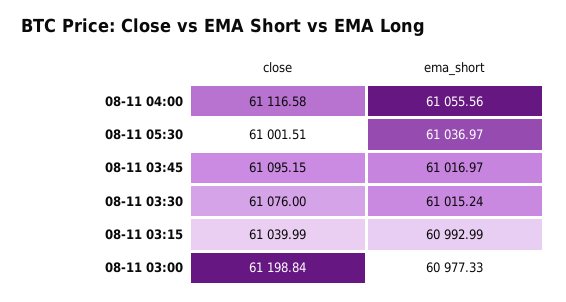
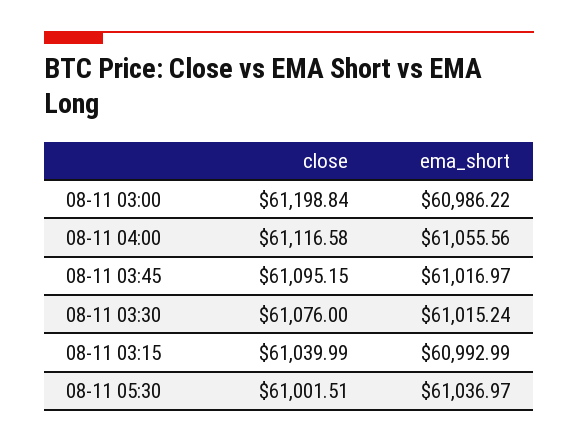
  {
    "close": {
      "08-11 04:00": 61116.58,
      "08-11 05:30": 61001.51,
      "08-11 03:45": 61095.15,
      "08-11 03:30": 61076,
      "08-11 03:15": 61039.99,
      "08-11 03:00": 61198.84
    },
    "ema_short": {
      "08-11 04:00": 61055.56,
      "08-11 05:30": 61036.97,
      "08-11 03:45": 61016.97,
      "08-11 03:30": 61015.24,
      "08-11 03:15": 60992.99,
-     "08-11 03:00": 60977.33
+     "08-11 03:00": 60986.22
    }
  }

